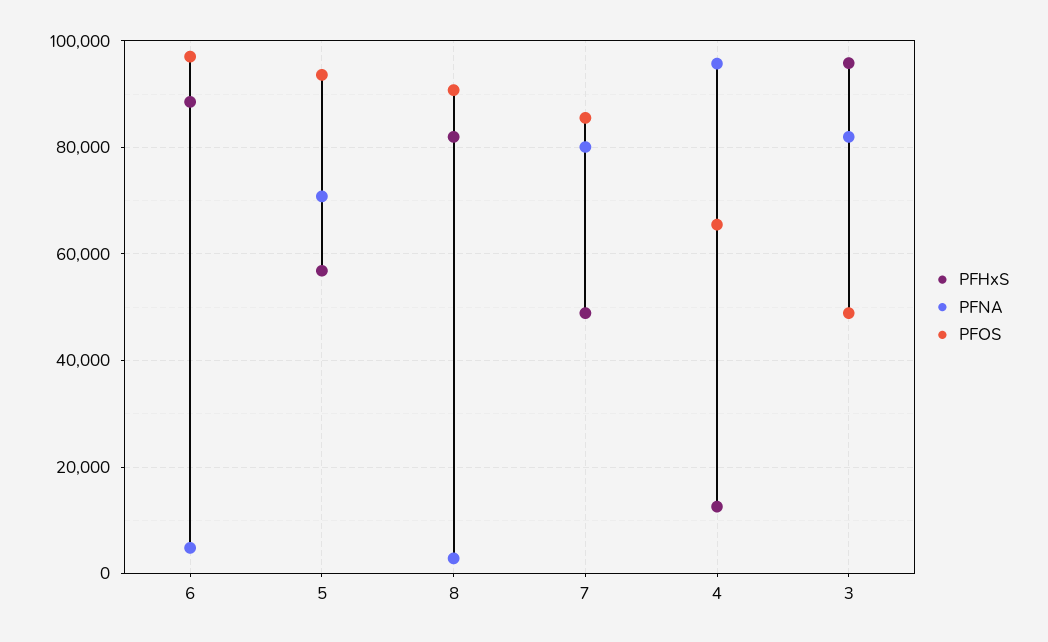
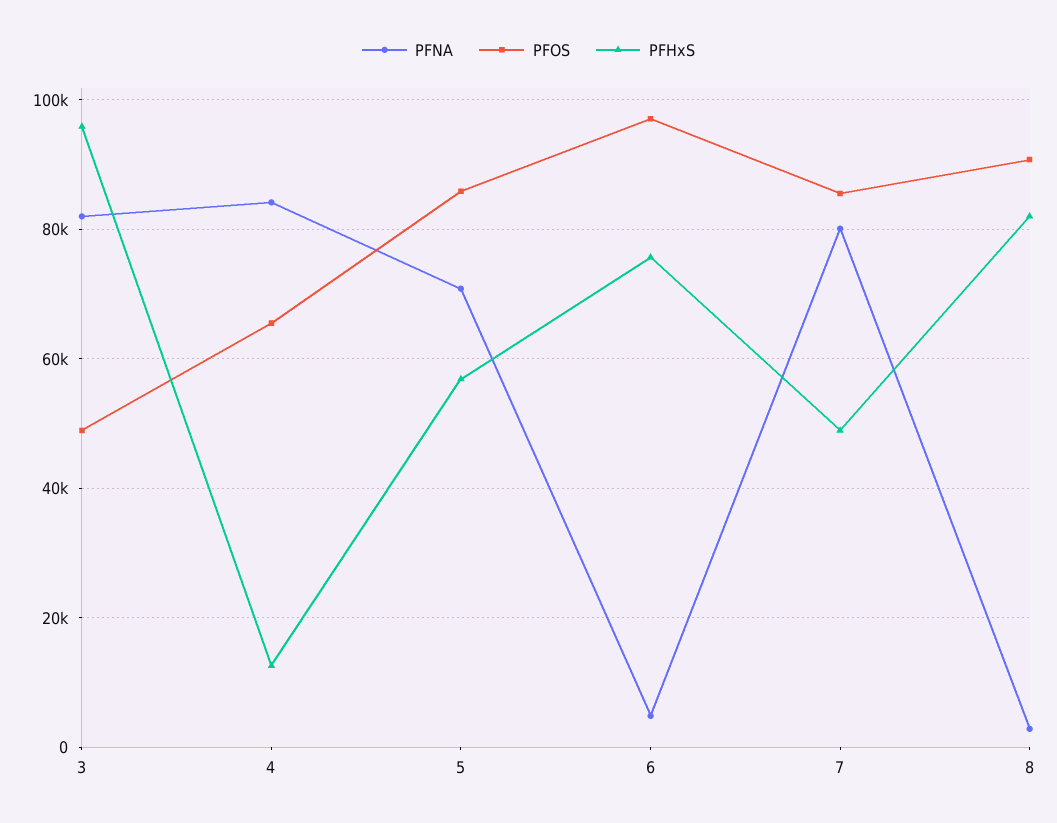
  {
    "PFHxS": {
-     "6": 88000,
+     "6": 76000,
      "5": 56000,
      "8": 82000,
      "7": 48000,
      "4": 12000,
      "3": 96000
    },
    "PFNA": {
      "6": 4000,
      "5": 70000,
      "8": 2000,
      "7": 80000,
-     "4": 96000,
+     "4": 84000,
      "3": 82000
    },
    "PFOS": {
      "6": 98000,
-     "5": 94000,
+     "5": 86000,
      "8": 90000,
      "7": 86000,
      "4": 66000,
      "3": 48000
    }
  }

